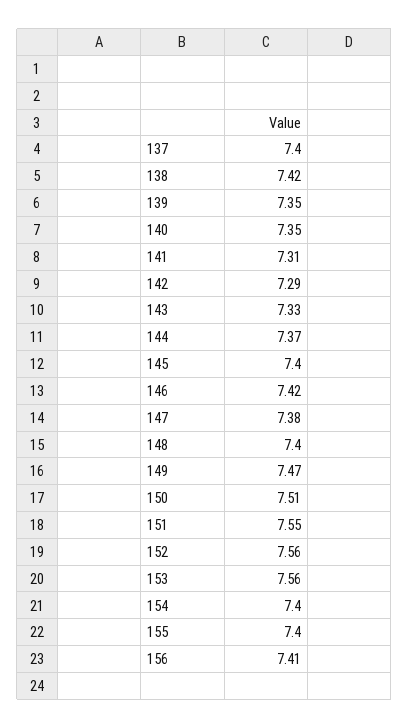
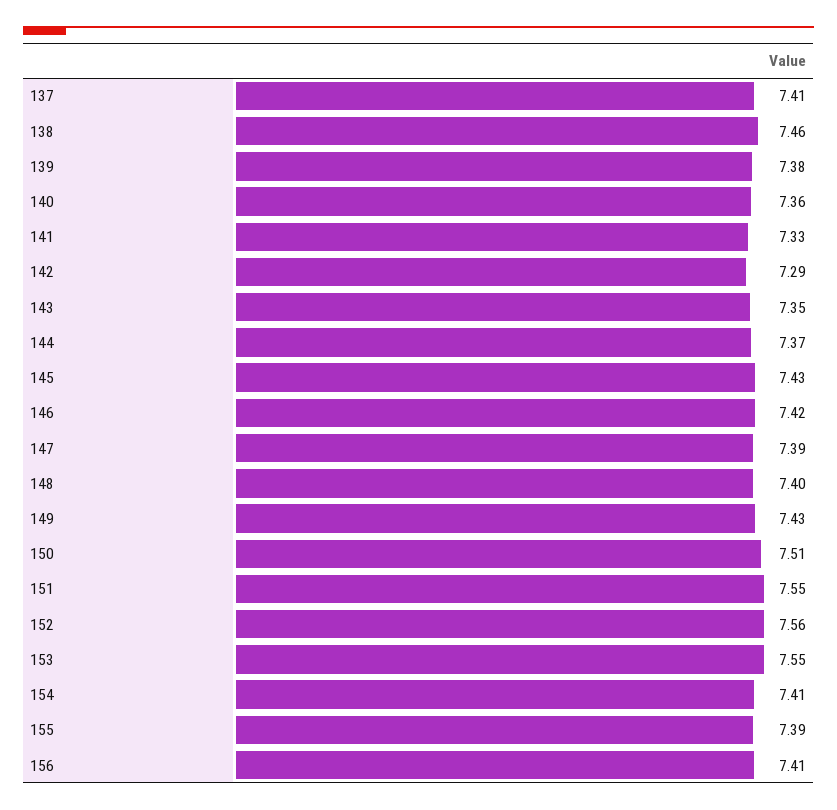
  {
-   "137": 7.4,
+   "137": 7.41,
-   "138": 7.42,
+   "138": 7.46,
-   "139": 7.35,
+   "139": 7.38,
-   "140": 7.35,
+   "140": 7.36,
-   "141": 7.31,
+   "141": 7.33,
    "142": 7.29,
-   "143": 7.33,
+   "143": 7.35,
    "144": 7.37,
-   "145": 7.4,
+   "145": 7.43,
    "146": 7.42,
-   "147": 7.38,
+   "147": 7.39,
    "148": 7.4,
-   "149": 7.47,
+   "149": 7.43,
    "150": 7.51,
    "151": 7.55,
    "152": 7.56,
-   "153": 7.56,
+   "153": 7.55,
-   "154": 7.4,
+   "154": 7.41,
-   "155": 7.4,
+   "155": 7.39,
    "156": 7.41
  }

